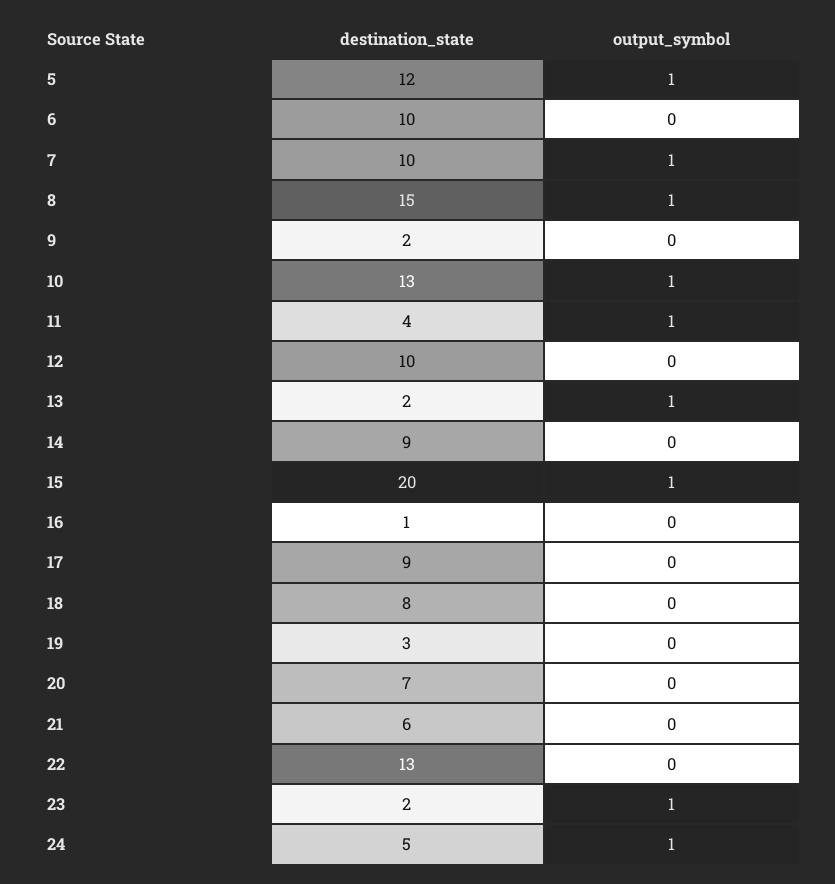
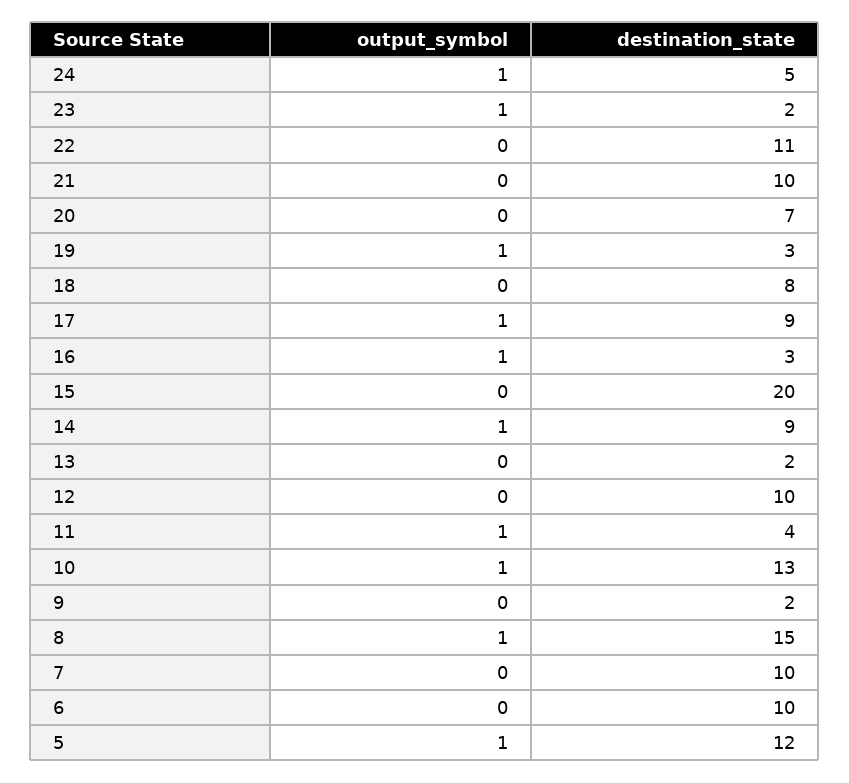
  {
    "destination_state": {
      "5": 12,
      "6": 10,
      "7": 10,
      "8": 15,
      "9": 2,
      "10": 13,
      "11": 4,
      "12": 10,
      "13": 2,
      "14": 9,
      "15": 20,
-     "16": 1,
+     "16": 3,
      "17": 9,
      "18": 8,
      "19": 3,
      "20": 7,
-     "21": 6,
+     "21": 10,
-     "22": 13,
+     "22": 11,
      "23": 2,
      "24": 5
    },
    "output_symbol": {
      "5": 1,
      "6": 0,
-     "7": 1,
+     "7": 0,
      "8": 1,
      "9": 0,
      "10": 1,
      "11": 1,
      "12": 0,
-     "13": 1,
+     "13": 0,
-     "14": 0,
+     "14": 1,
-     "15": 1,
+     "15": 0,
-     "16": 0,
+     "16": 1,
-     "17": 0,
+     "17": 1,
      "18": 0,
-     "19": 0,
+     "19": 1,
      "20": 0,
      "21": 0,
      "22": 0,
      "23": 1,
      "24": 1
    }
  }

